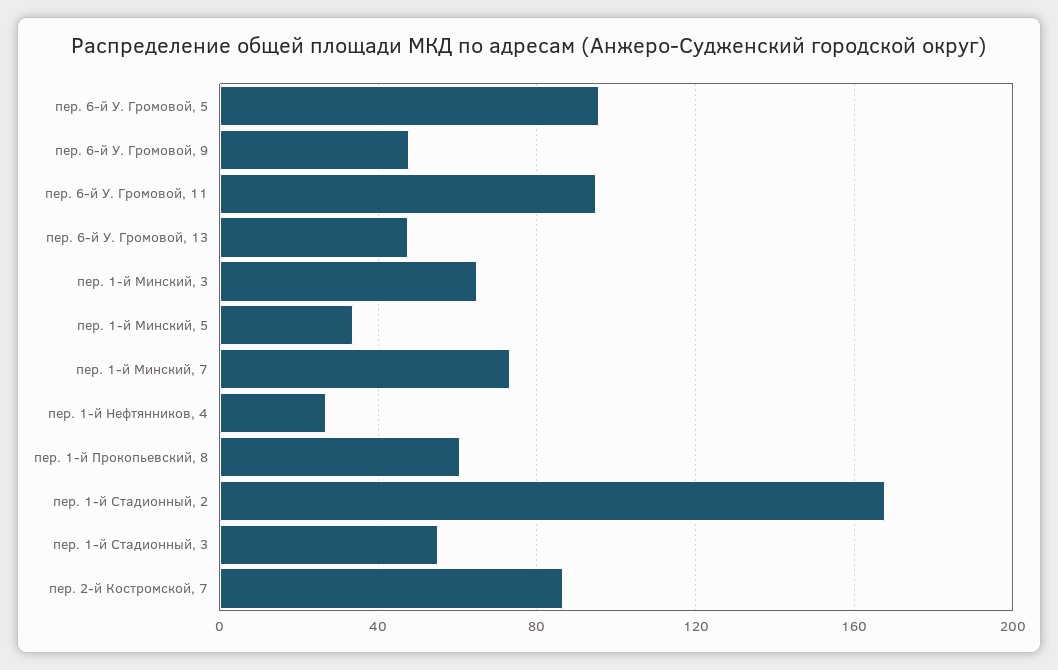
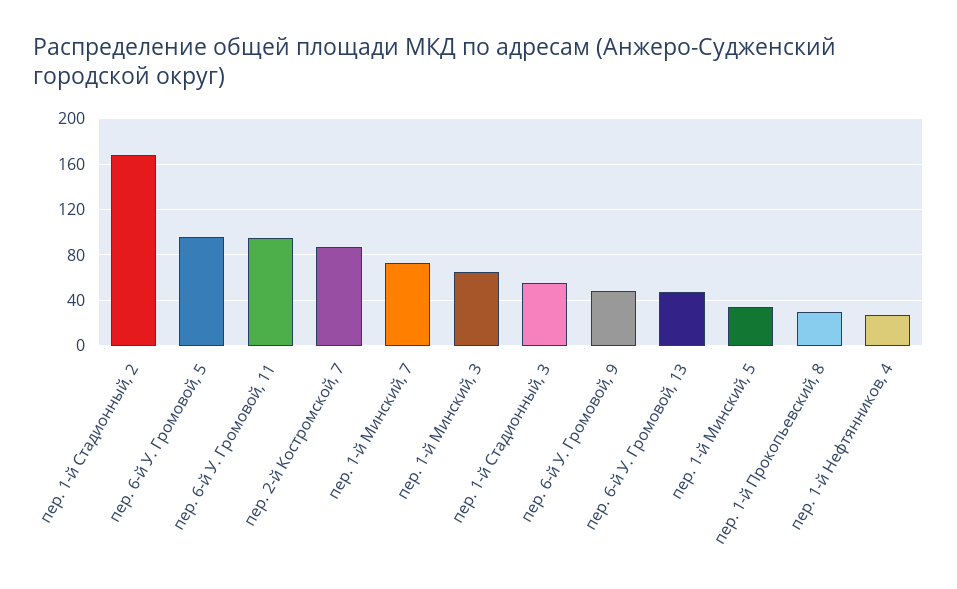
  {
    "пер. 6-й У. Громовой, 5": 95,
    "пер. 6-й У. Громовой, 9": 50,
    "пер. 6-й У. Громовой, 11": 95,
    "пер. 6-й У. Громовой, 13": 45,
    "пер. 1-й Минский, 3": 65,
    "пер. 1-й Минский, 5": 35,
    "пер. 1-й Минский, 7": 75,
    "пер. 1-й Нефтянников, 4": 25,
-   "пер. 1-й Прокопьевский, 8": 60,
+   "пер. 1-й Прокопьевский, 8": 30,
    "пер. 1-й Стадионный, 2": 170,
    "пер. 1-й Стадионный, 3": 55,
    "пер. 2-й Костромской, 7": 85
  }

